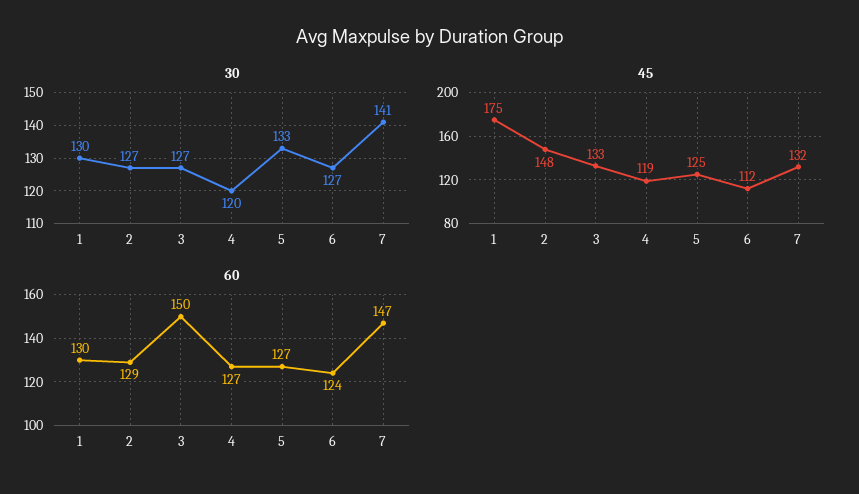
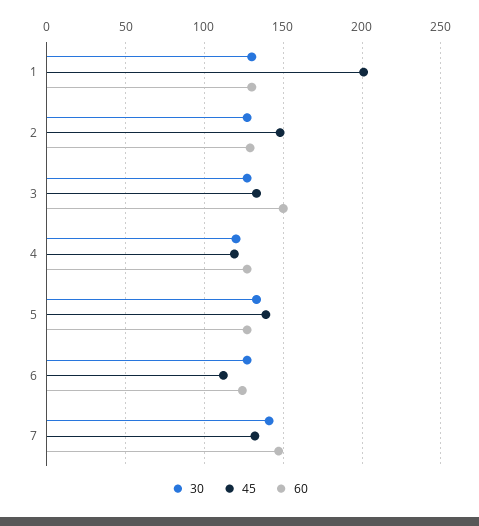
  {
    "30": {
      "1": 130,
      "2": 127,
      "3": 127,
      "4": 120,
      "5": 133,
      "6": 127,
      "7": 141
    },
    "45": {
-     "1": 175,
+     "1": 200,
      "2": 148,
      "3": 133,
      "4": 119,
-     "5": 125,
+     "5": 140,
      "6": 112,
      "7": 132
    },
    "60": {
      "1": 130,
      "2": 129,
      "3": 150,
      "4": 127,
      "5": 127,
      "6": 124,
      "7": 147
    }
  }

